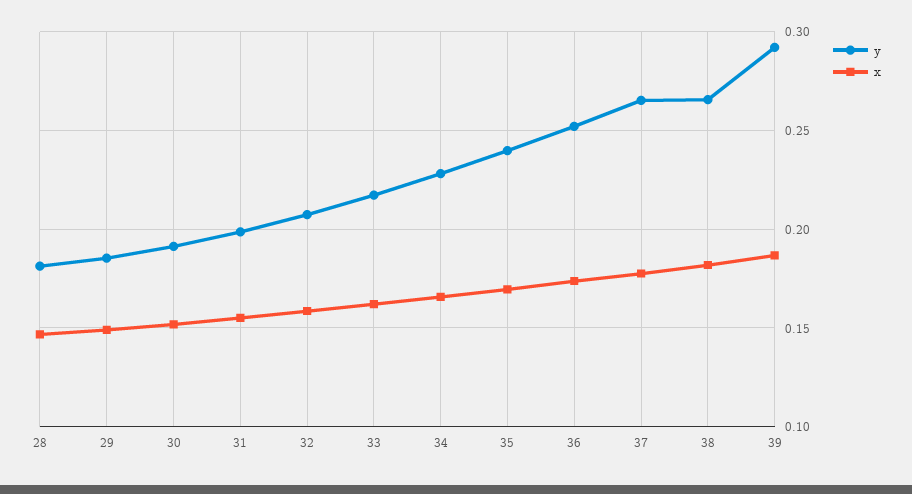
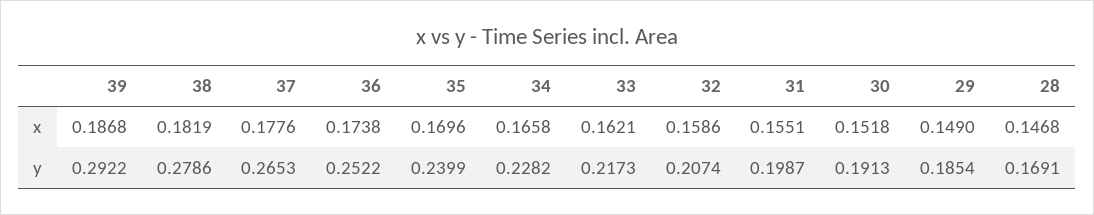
  {
    "y": {
-     "28": 0.18,
+     "28": 0.1691,
      "29": 0.1854,
      "30": 0.1913,
      "31": 0.1987,
      "32": 0.2074,
      "33": 0.2173,
      "34": 0.2282,
      "35": 0.2399,
      "36": 0.2522,
      "37": 0.2653,
-     "38": 0.265,
+     "38": 0.2786,
      "39": 0.2922
    },
    "x": {
      "28": 0.1468,
      "29": 0.149,
      "30": 0.1518,
      "31": 0.1551,
      "32": 0.1586,
      "33": 0.1621,
      "34": 0.1658,
      "35": 0.1696,
      "36": 0.1738,
      "37": 0.1776,
      "38": 0.1819,
      "39": 0.1868
    }
  }

